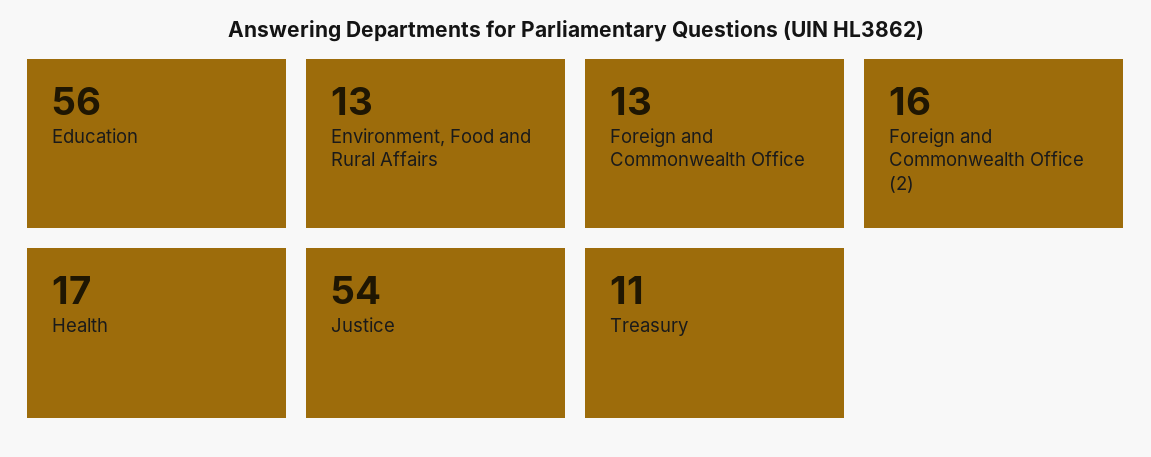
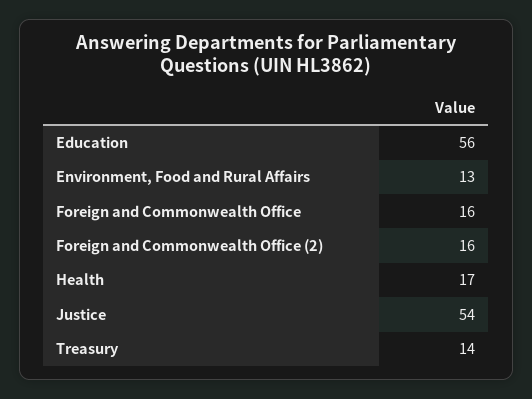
  {
    "Education": 56,
    "Environment, Food and Rural Affairs": 13,
-   "Foreign and Commonwealth Office": 13,
+   "Foreign and Commonwealth Office": 16,
    "Foreign and Commonwealth Office (2)": 16,
    "Health": 17,
    "Justice": 54,
-   "Treasury": 11
+   "Treasury": 14
  }

